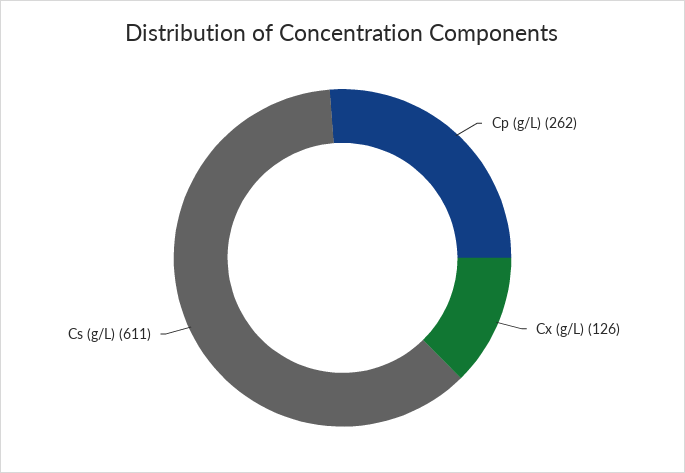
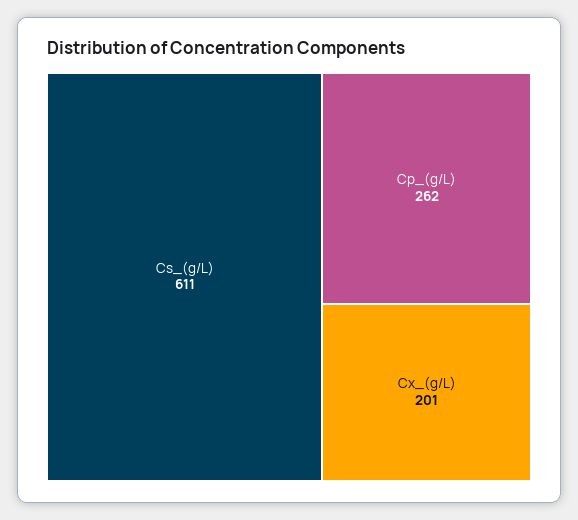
  {
    "Cp (g/L)": 262,
-   "Cx (g/L)": 126,
+   "Cx (g/L)": 201,
    "Cs (g/L)": 611
  }

